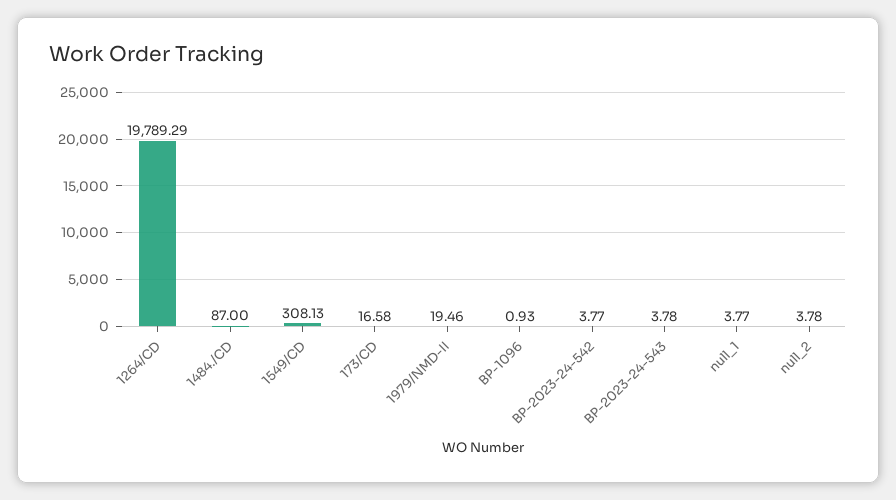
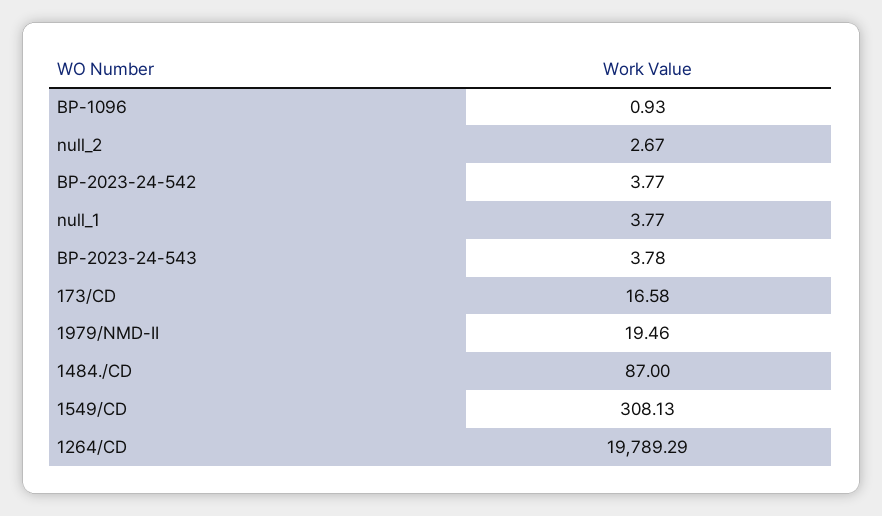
  {
    "1264/CD": 19789.29,
    "1484./CD": 87,
    "1549/CD": 308.13,
    "173/CD": 16.58,
    "1979/NMD-II": 19.46,
    "BP-1096": 0.93,
    "BP-2023-24-542": 3.77,
    "BP-2023-24-543": 3.78,
    "null_1": 3.77,
-   "null_2": 3.78
+   "null_2": 2.67
  }

